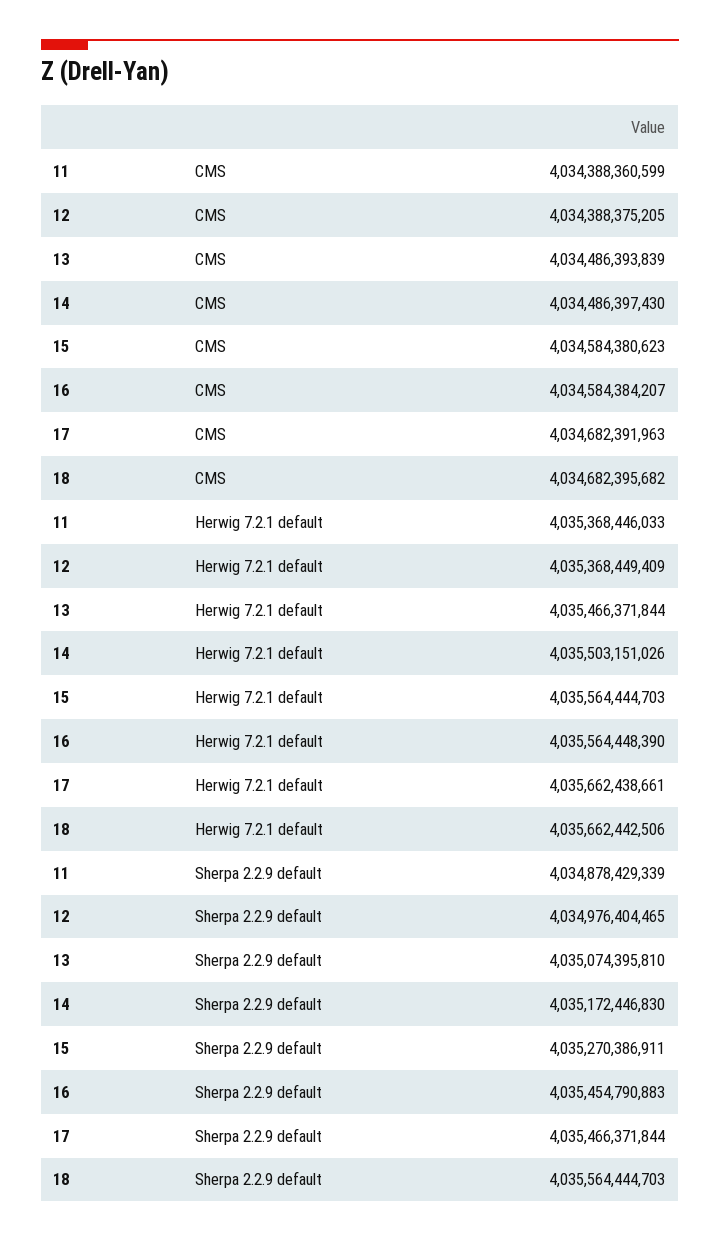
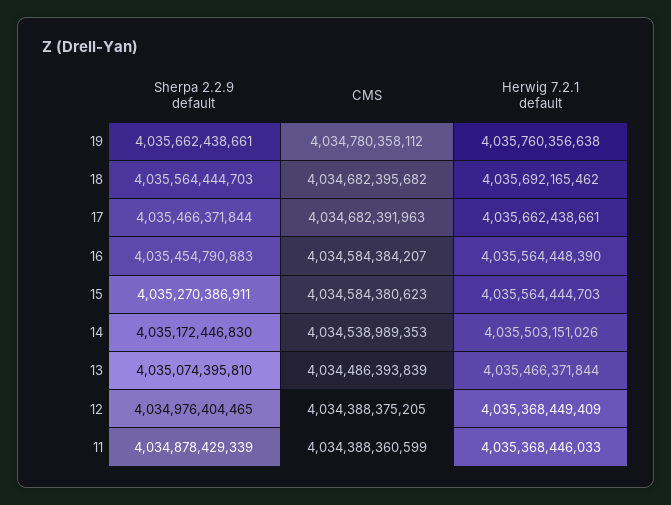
  {
    "11": {
      "CMS": 4034388360599,
      "Herwig 7.2.1 default": 4035368446033,
      "Sherpa 2.2.9 default": 4034878429339
    },
    "12": {
      "CMS": 4034388375205,
      "Herwig 7.2.1 default": 4035368449409,
      "Sherpa 2.2.9 default": 4034976404465
    },
    "13": {
      "CMS": 4034486393839,
      "Herwig 7.2.1 default": 4035466371844,
      "Sherpa 2.2.9 default": 4035074395810
    },
    "14": {
-     "CMS": 4034486397430,
+     "CMS": 4034538989353,
      "Herwig 7.2.1 default": 4035503151026,
      "Sherpa 2.2.9 default": 4035172446830
    },
    "15": {
      "CMS": 4034584380623,
      "Herwig 7.2.1 default": 4035564444703,
      "Sherpa 2.2.9 default": 4035270386911
    },
    "16": {
      "CMS": 4034584384207,
      "Herwig 7.2.1 default": 4035564448390,
      "Sherpa 2.2.9 default": 4035454790883
    },
    "17": {
      "CMS": 4034682391963,
      "Herwig 7.2.1 default": 4035662438661,
      "Sherpa 2.2.9 default": 4035466371844
    },
    "18": {
      "CMS": 4034682395682,
-     "Herwig 7.2.1 default": 4035662442506,
+     "Herwig 7.2.1 default": 4035692165462,
      "Sherpa 2.2.9 default": 4035564444703
-   }
+   },
+   "19": {
+     "Sherpa 2.2.9 default": 4035662438661,
+     "CMS": 4034780358112,
+     "Herwig 7.2.1 default": 4035760356638
+   }
  }

